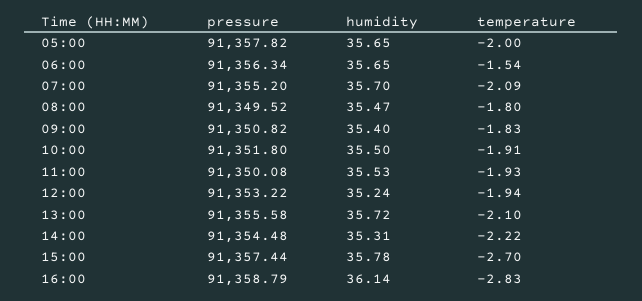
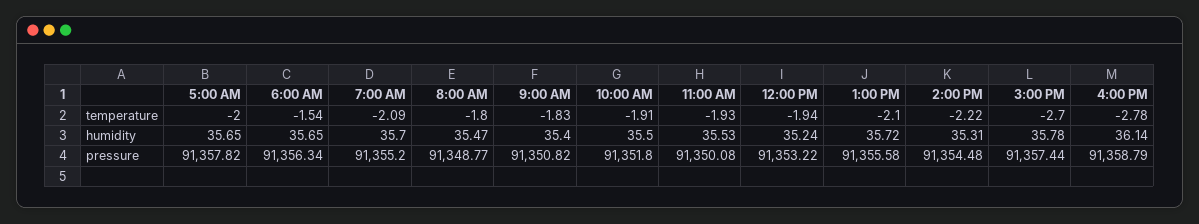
  {
    "pressure": {
      "05:00": 91357.82,
      "06:00": 91356.34,
      "07:00": 91355.2,
-     "08:00": 91349.52,
+     "08:00": 91348.77,
      "09:00": 91350.82,
      "10:00": 91351.8,
      "11:00": 91350.08,
      "12:00": 91353.22,
      "13:00": 91355.58,
      "14:00": 91354.48,
      "15:00": 91357.44,
      "16:00": 91358.79
    },
    "humidity": {
      "05:00": 35.65,
      "06:00": 35.65,
      "07:00": 35.7,
      "08:00": 35.47,
      "09:00": 35.4,
      "10:00": 35.5,
      "11:00": 35.53,
      "12:00": 35.24,
      "13:00": 35.72,
      "14:00": 35.31,
      "15:00": 35.78,
      "16:00": 36.14
    },
    "temperature": {
      "05:00": -2,
      "06:00": -1.54,
      "07:00": -2.09,
      "08:00": -1.8,
      "09:00": -1.83,
      "10:00": -1.91,
      "11:00": -1.93,
      "12:00": -1.94,
      "13:00": -2.1,
      "14:00": -2.22,
      "15:00": -2.7,
-     "16:00": -2.83
+     "16:00": -2.78
    }
  }

